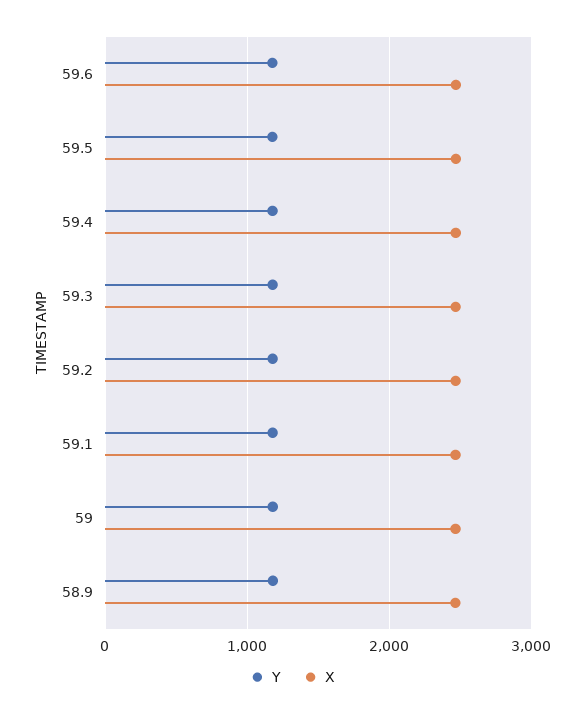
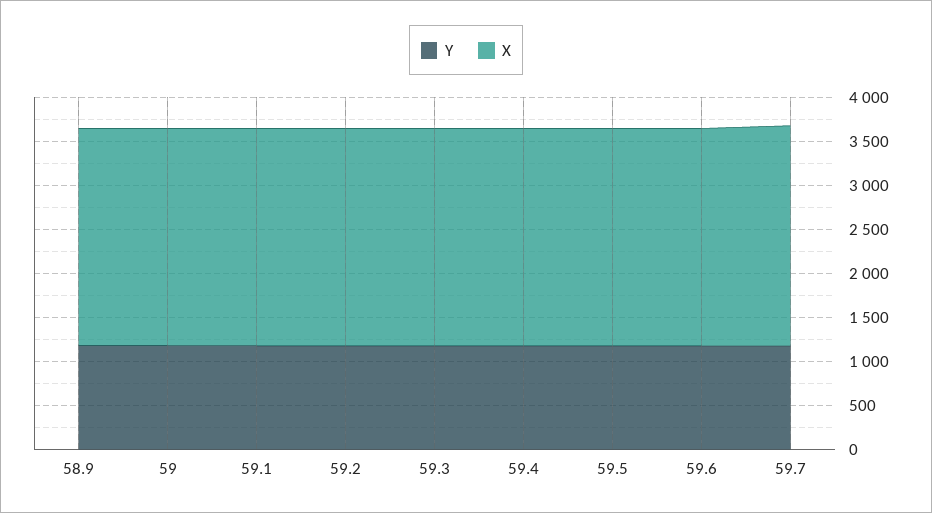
  {
    "Y": {
      "59.6": 1200,
      "59.5": 1200,
      "59.4": 1200,
      "59.3": 1200,
      "59.2": 1200,
      "59.1": 1200,
      "59": 1200,
-     "58.9": 1200
+     "58.9": 1200,
+     "59.7": 1200
    },
    "X": {
      "59.6": 2500,
      "59.5": 2500,
      "59.4": 2500,
      "59.3": 2500,
      "59.2": 2500,
      "59.1": 2500,
      "59": 2500,
-     "58.9": 2500
+     "58.9": 2500,
+     "59.7": 2500
    }
  }

